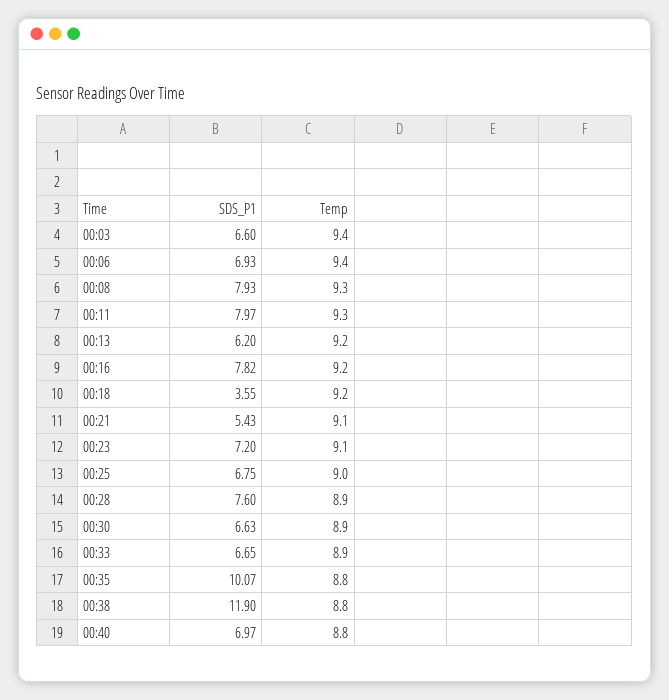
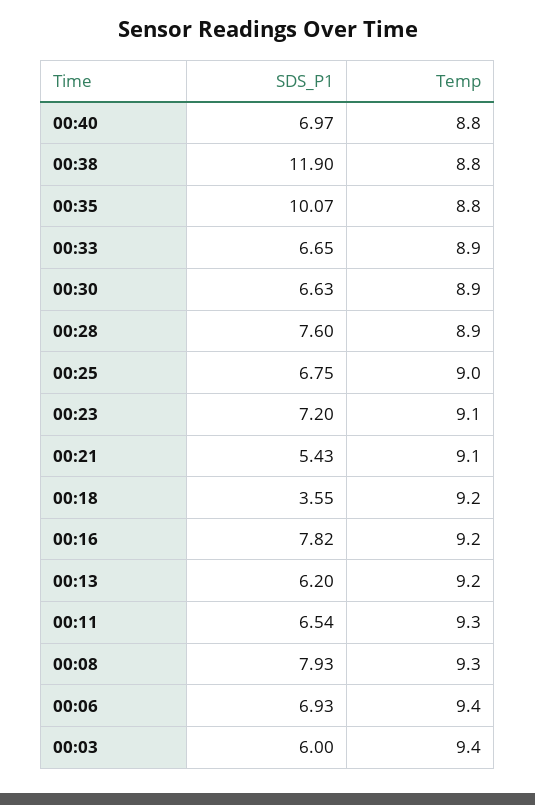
  {
    "SDS_P1": {
-     "00:03": 6.6,
+     "00:03": 6,
      "00:06": 6.93,
      "00:08": 7.93,
-     "00:11": 7.97,
+     "00:11": 6.54,
      "00:13": 6.2,
      "00:16": 7.82,
      "00:18": 3.55,
      "00:21": 5.43,
      "00:23": 7.2,
      "00:25": 6.75,
      "00:28": 7.6,
      "00:30": 6.63,
      "00:33": 6.65,
      "00:35": 10.07,
      "00:38": 11.9,
      "00:40": 6.97
    },
    "Temp": {
      "00:03": 9.4,
      "00:06": 9.4,
      "00:08": 9.3,
      "00:11": 9.3,
      "00:13": 9.2,
      "00:16": 9.2,
      "00:18": 9.2,
      "00:21": 9.1,
      "00:23": 9.1,
      "00:25": 9,
      "00:28": 8.9,
      "00:30": 8.9,
      "00:33": 8.9,
      "00:35": 8.8,
      "00:38": 8.8,
      "00:40": 8.8
    }
  }

